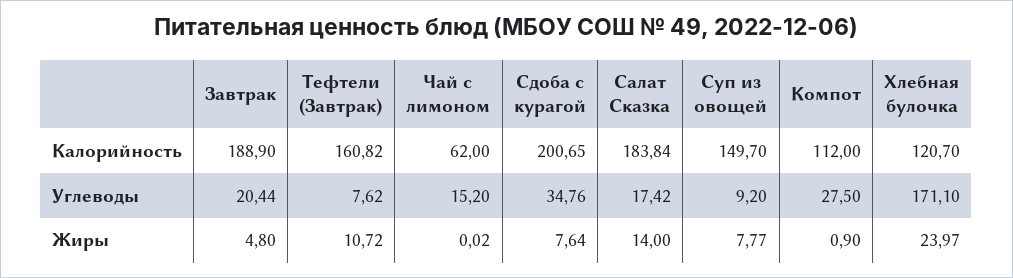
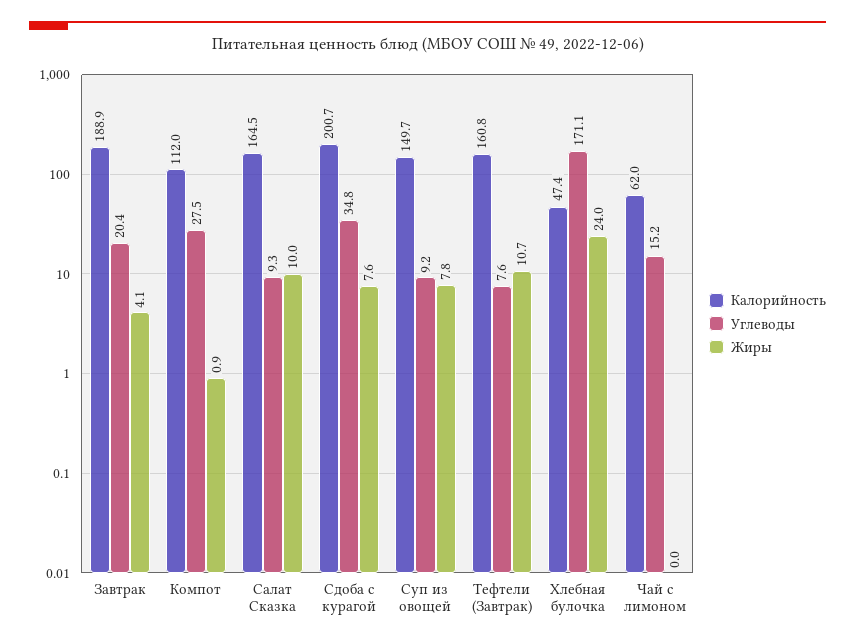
  {
    "Калорийность": {
      "Завтрак": 188.9,
      "Тефтели (Завтрак)": 160.82,
      "Чай с лимоном": 62,
      "Сдоба с курагой": 200.65,
-     "Салат Сказка": 183.84,
+     "Салат Сказка": 164.5,
      "Суп из овощей": 149.7,
      "Компот": 112,
-     "Хлебная булочка": 120.7
+     "Хлебная булочка": 47.4
    },
    "Углеводы": {
      "Завтрак": 20.44,
      "Тефтели (Завтрак)": 7.62,
      "Чай с лимоном": 15.2,
      "Сдоба с курагой": 34.76,
-     "Салат Сказка": 17.42,
+     "Салат Сказка": 9.3,
      "Суп из овощей": 9.2,
      "Компот": 27.5,
      "Хлебная булочка": 171.1
    },
    "Жиры": {
-     "Завтрак": 4.8,
+     "Завтрак": 4.1,
      "Тефтели (Завтрак)": 10.72,
      "Чай с лимоном": 0.02,
      "Сдоба с курагой": 7.64,
-     "Салат Сказка": 14,
+     "Салат Сказка": 10,
      "Суп из овощей": 7.77,
      "Компот": 0.9,
      "Хлебная булочка": 23.97
    }
  }

